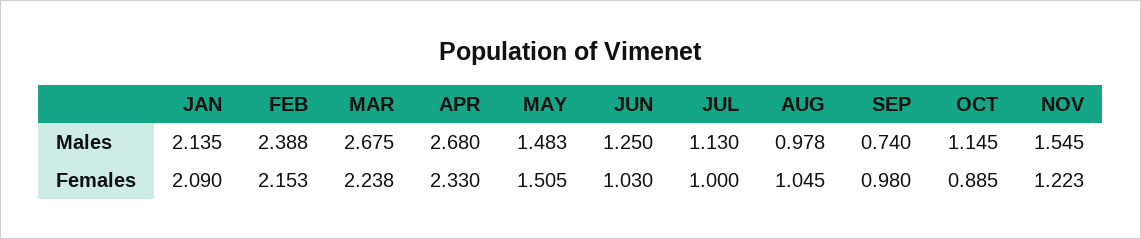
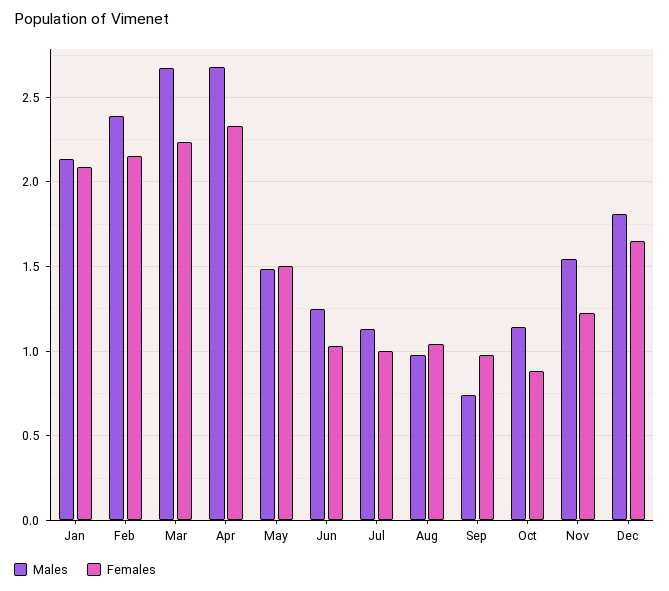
  {
    "Males": {
      "JAN": 2.135,
      "FEB": 2.388,
      "MAR": 2.675,
      "APR": 2.68,
      "MAY": 1.483,
      "JUN": 1.25,
      "JUL": 1.13,
      "AUG": 0.978,
      "SEP": 0.74,
      "OCT": 1.145,
-     "NOV": 1.545
+     "NOV": 1.545,
+     "Dec": 1.8
    },
    "Females": {
      "JAN": 2.09,
      "FEB": 2.153,
      "MAR": 2.238,
      "APR": 2.33,
      "MAY": 1.505,
      "JUN": 1.03,
      "JUL": 1,
      "AUG": 1.045,
      "SEP": 0.98,
      "OCT": 0.885,
-     "NOV": 1.223
+     "NOV": 1.223,
+     "Dec": 1.65
    }
  }

